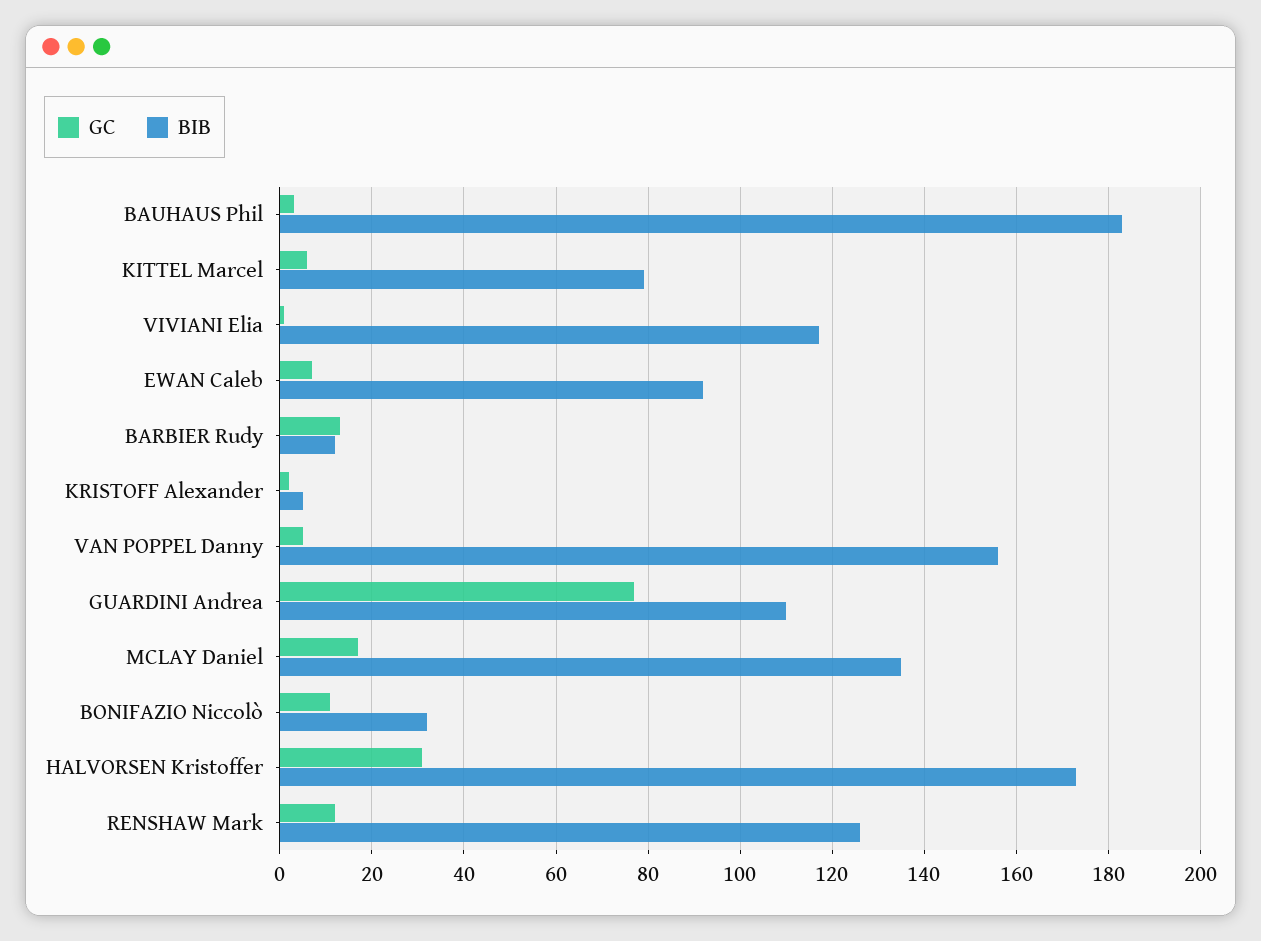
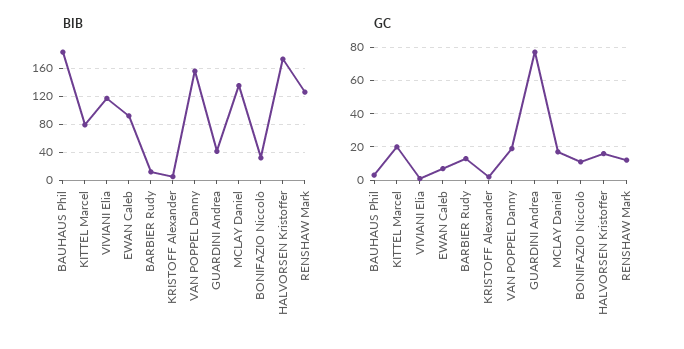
  {
    "GC": {
      "BAUHAUS Phil": 5,
-     "KITTEL Marcel": 5,
+     "KITTEL Marcel": 20,
      "VIVIANI Elia": 0,
      "EWAN Caleb": 5,
      "BARBIER Rudy": 15,
      "KRISTOFF Alexander": 0,
-     "VAN POPPEL Danny": 5,
+     "VAN POPPEL Danny": 20,
      "GUARDINI Andrea": 75,
      "MCLAY Daniel": 15,
      "BONIFAZIO Niccolò": 10,
-     "HALVORSEN Kristoffer": 30,
+     "HALVORSEN Kristoffer": 15,
      "RENSHAW Mark": 10
    },
    "BIB": {
      "BAUHAUS Phil": 185,
      "KITTEL Marcel": 80,
      "VIVIANI Elia": 115,
      "EWAN Caleb": 90,
      "BARBIER Rudy": 10,
      "KRISTOFF Alexander": 5,
      "VAN POPPEL Danny": 155,
-     "GUARDINI Andrea": 110,
+     "GUARDINI Andrea": 40,
      "MCLAY Daniel": 135,
      "BONIFAZIO Niccolò": 30,
      "HALVORSEN Kristoffer": 175,
      "RENSHAW Mark": 125
    }
  }

